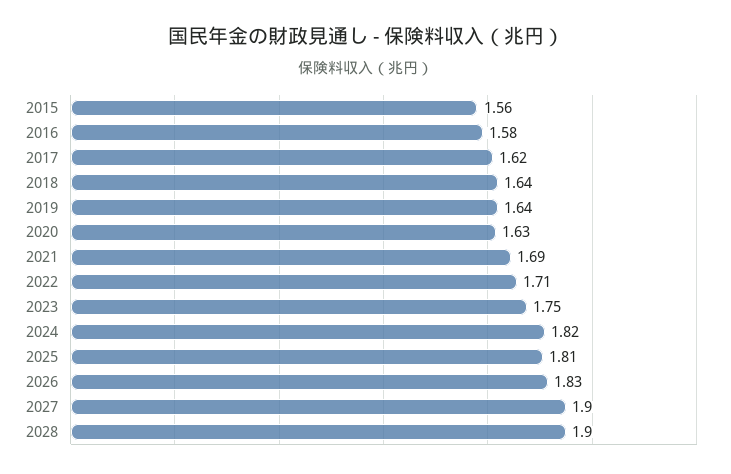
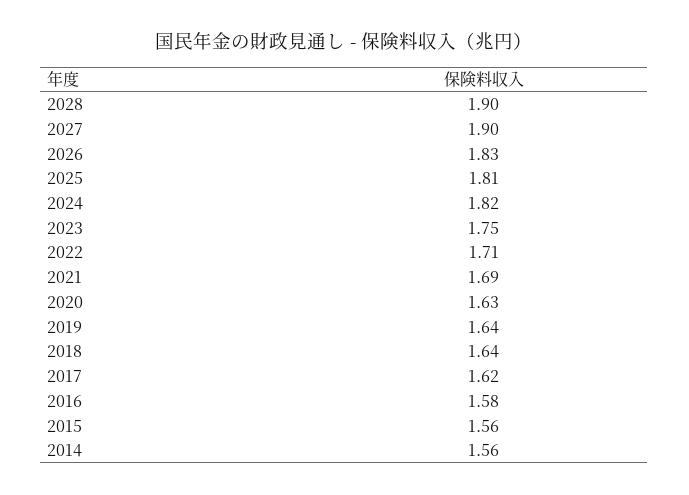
  {
    "2015": 1.56,
    "2016": 1.58,
    "2017": 1.62,
    "2018": 1.64,
    "2019": 1.64,
    "2020": 1.63,
    "2021": 1.69,
    "2022": 1.71,
    "2023": 1.75,
    "2024": 1.82,
    "2025": 1.81,
    "2026": 1.83,
    "2027": 1.9,
-   "2028": 1.9
+   "2028": 1.9,
+   "2014": 1.56
  }

